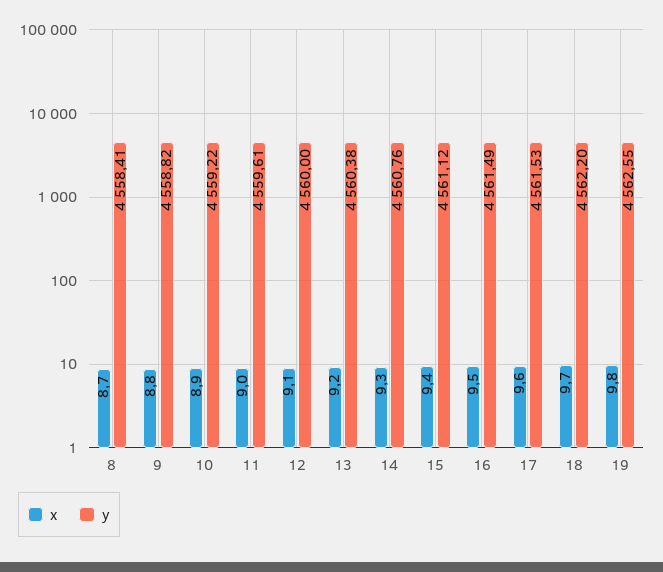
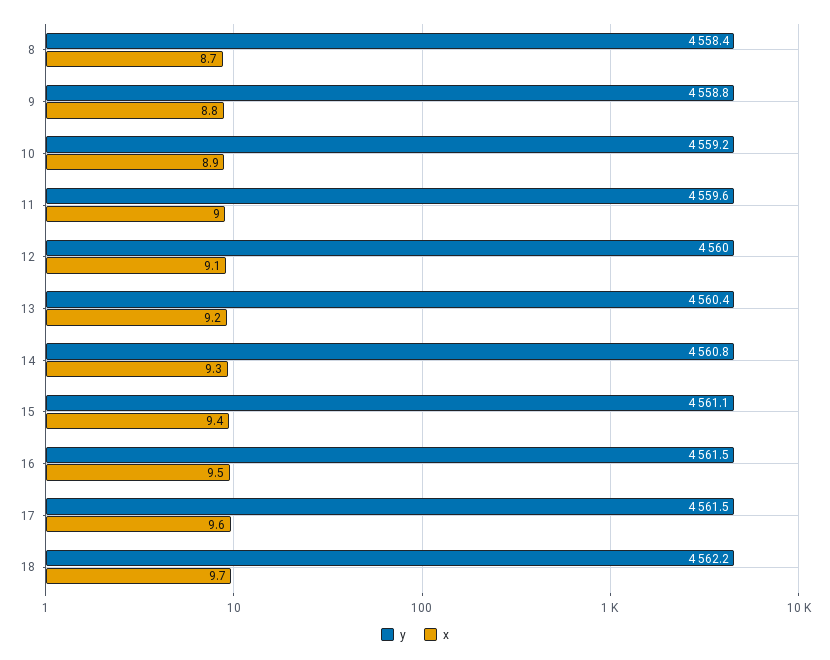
  {
    "x": {
      "8": 8.7,
      "9": 8.8,
      "10": 8.9,
      "11": 9,
      "12": 9.1,
      "13": 9.2,
      "14": 9.3,
      "15": 9.4,
      "16": 9.5,
      "17": 9.6,
-     "18": 9.7,
+     "18": 9.7
-     "19": 9.8
    },
    "y": {
      "8": 4558.41,
      "9": 4558.82,
      "10": 4559.22,
      "11": 4559.61,
      "12": 4560,
      "13": 4560.38,
      "14": 4560.76,
      "15": 4561.12,
      "16": 4561.49,
      "17": 4561.53,
-     "18": 4562.2,
+     "18": 4562.2
-     "19": 4562.55
    }
  }

